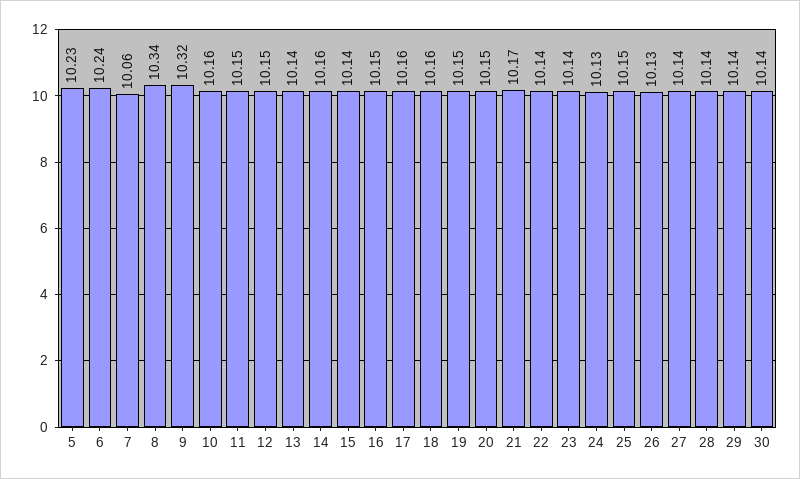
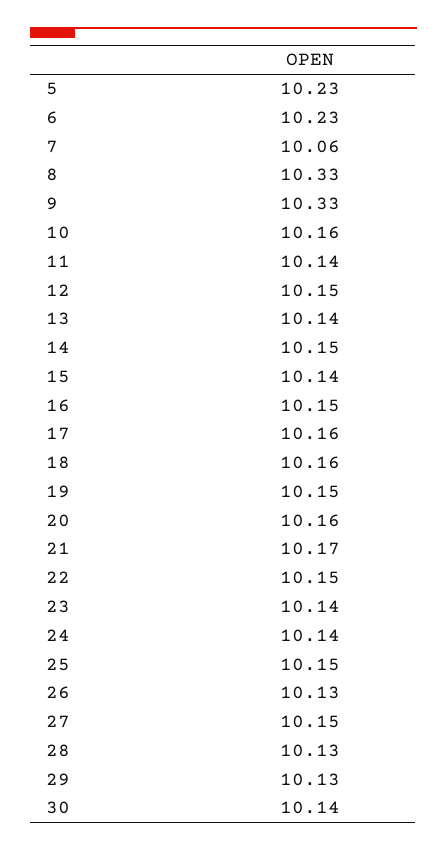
  {
    "5": 10.23,
-   "6": 10.24,
+   "6": 10.23,
    "7": 10.06,
-   "8": 10.34,
+   "8": 10.33,
-   "9": 10.32,
+   "9": 10.33,
    "10": 10.16,
-   "11": 10.15,
+   "11": 10.14,
    "12": 10.15,
    "13": 10.14,
-   "14": 10.16,
+   "14": 10.15,
    "15": 10.14,
    "16": 10.15,
    "17": 10.16,
    "18": 10.16,
    "19": 10.15,
-   "20": 10.15,
+   "20": 10.16,
    "21": 10.17,
-   "22": 10.14,
+   "22": 10.15,
    "23": 10.14,
-   "24": 10.13,
+   "24": 10.14,
    "25": 10.15,
    "26": 10.13,
-   "27": 10.14,
+   "27": 10.15,
-   "28": 10.14,
+   "28": 10.13,
-   "29": 10.14,
+   "29": 10.13,
    "30": 10.14
  }

